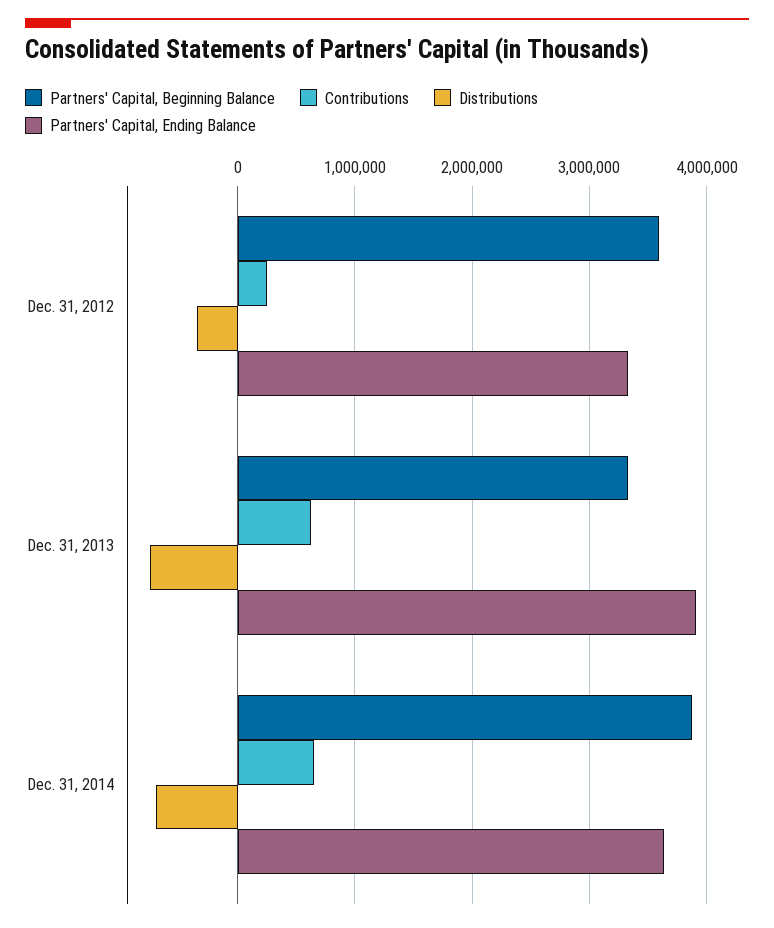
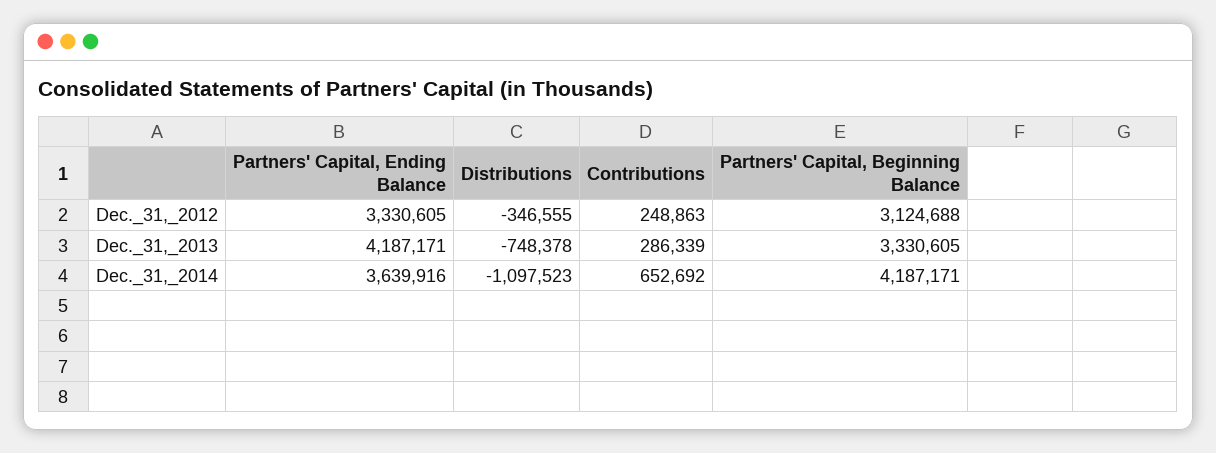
  {
    "Partners' Capital, Beginning Balance": {
-     "Dec. 31, 2012": 3600000,
+     "Dec. 31, 2012": 3124688,
      "Dec. 31, 2013": 3330605,
-     "Dec. 31, 2014": 3900000
+     "Dec. 31, 2014": 4187171
    },
    "Contributions": {
      "Dec. 31, 2012": 248863,
-     "Dec. 31, 2013": 600000,
+     "Dec. 31, 2013": 286339,
      "Dec. 31, 2014": 652692
    },
    "Distributions": {
      "Dec. 31, 2012": -346555,
      "Dec. 31, 2013": -748378,
-     "Dec. 31, 2014": -700000
+     "Dec. 31, 2014": -1097523
    },
    "Partners' Capital, Ending Balance": {
      "Dec. 31, 2012": 3330605,
-     "Dec. 31, 2013": 3900000,
+     "Dec. 31, 2013": 4187171,
      "Dec. 31, 2014": 3639916
    }
  }

